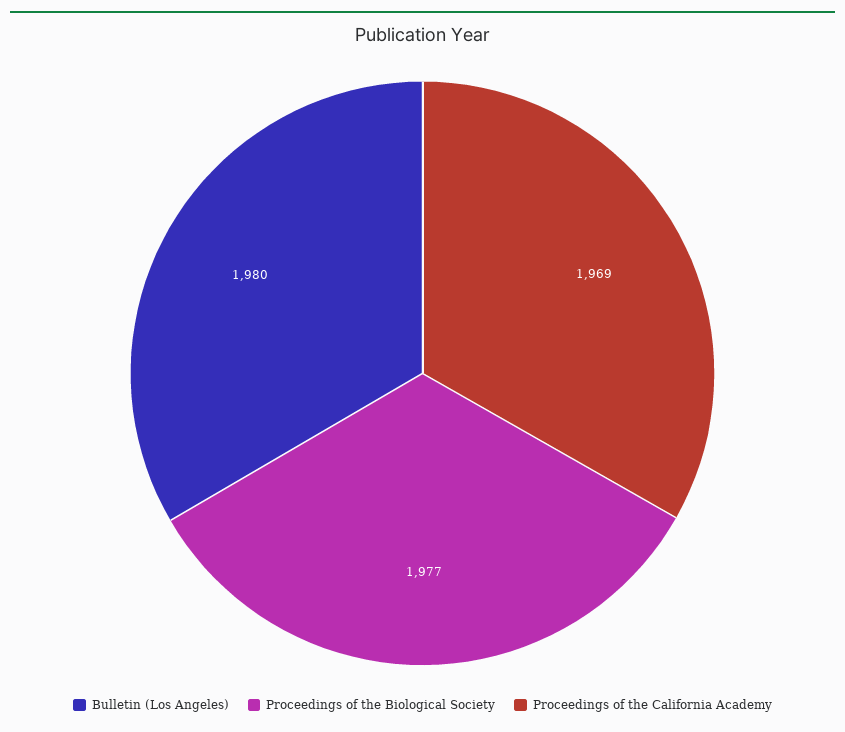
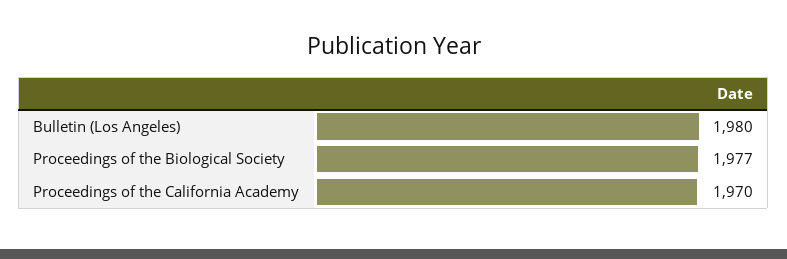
  {
    "Bulletin (Los Angeles)": 1980,
    "Proceedings of the Biological Society": 1977,
-   "Proceedings of the California Academy": 1969
+   "Proceedings of the California Academy": 1970
  }

